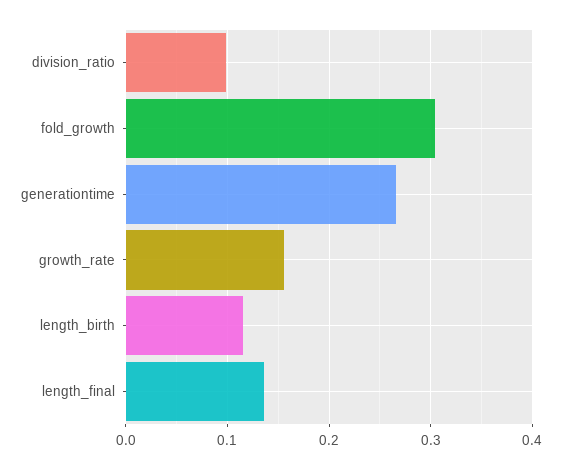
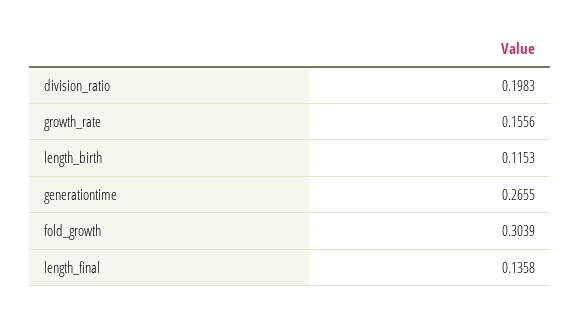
  {
-   "division_ratio": 0.1,
+   "division_ratio": 0.1983,
    "fold_growth": 0.3039,
    "generationtime": 0.2655,
    "growth_rate": 0.1556,
    "length_birth": 0.1153,
    "length_final": 0.1358
  }

